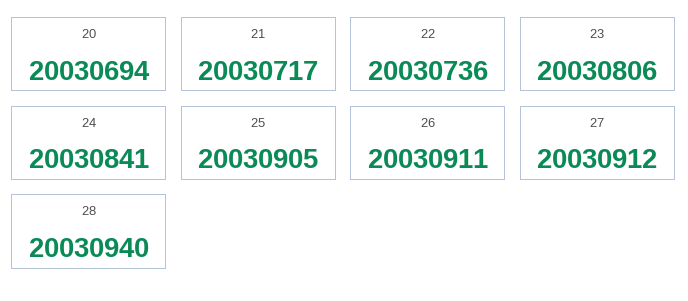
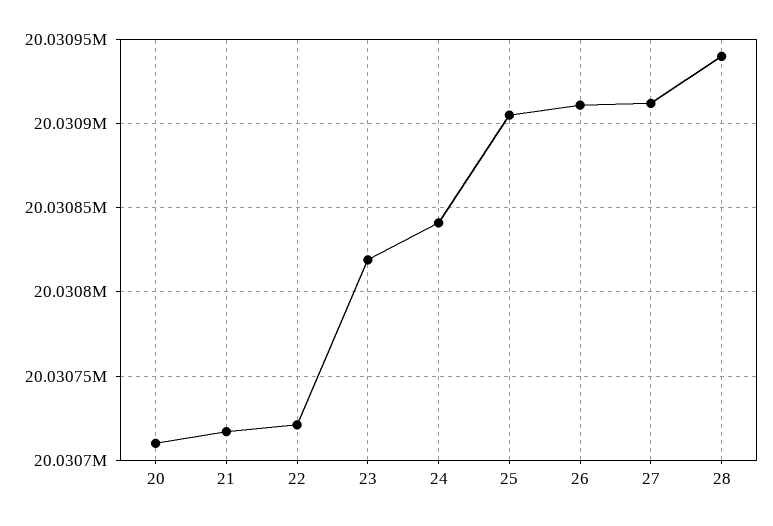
  {
-   "20": 20030694,
+   "20": 20030710,
    "21": 20030717,
-   "22": 20030736,
+   "22": 20030720,
-   "23": 20030806,
+   "23": 20030820,
    "24": 20030841,
    "25": 20030905,
    "26": 20030911,
    "27": 20030912,
    "28": 20030940
  }

